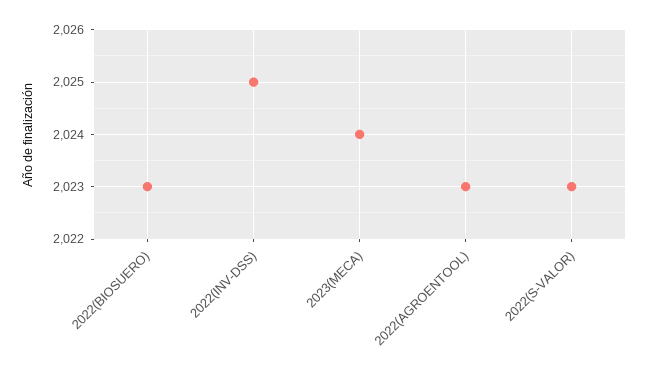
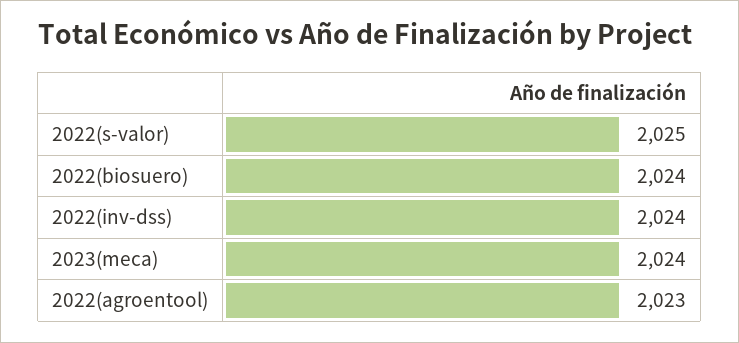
  {
-   "2022(BIOSUERO)": 2023,
+   "2022(BIOSUERO)": 2024,
-   "2022(INV-DSS)": 2025,
+   "2022(INV-DSS)": 2024,
    "2023(MECA)": 2024,
    "2022(AGROENTOOL)": 2023,
-   "2022(S-VALOR)": 2023
+   "2022(S-VALOR)": 2025
  }

